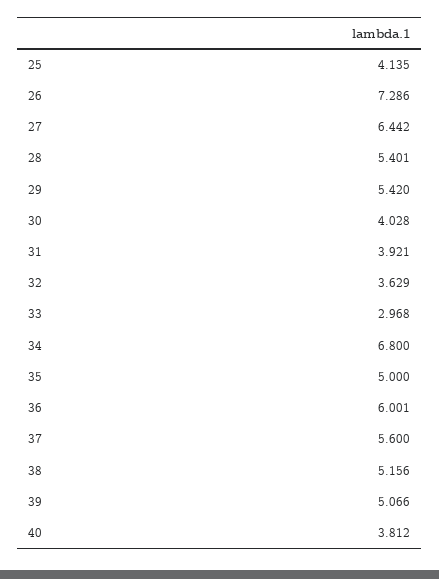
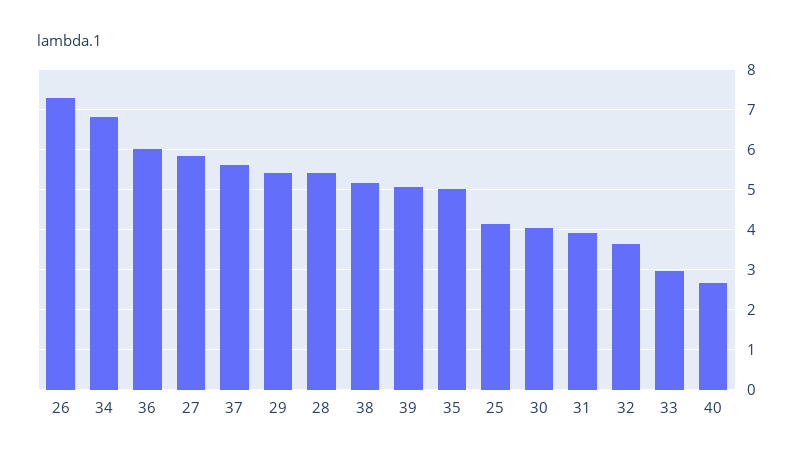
  {
    "25": 4.135,
    "26": 7.286,
-   "27": 6.442,
+   "27": 5.8,
    "28": 5.401,
    "29": 5.42,
    "30": 4.028,
    "31": 3.921,
    "32": 3.629,
    "33": 2.968,
    "34": 6.8,
    "35": 5,
    "36": 6.001,
    "37": 5.6,
    "38": 5.156,
    "39": 5.066,
-   "40": 3.812
+   "40": 2.6
  }

